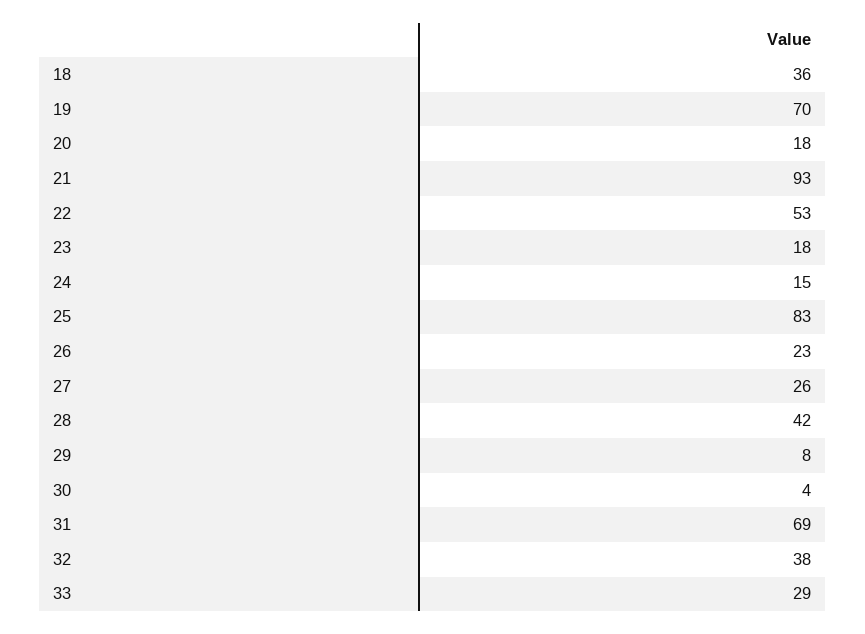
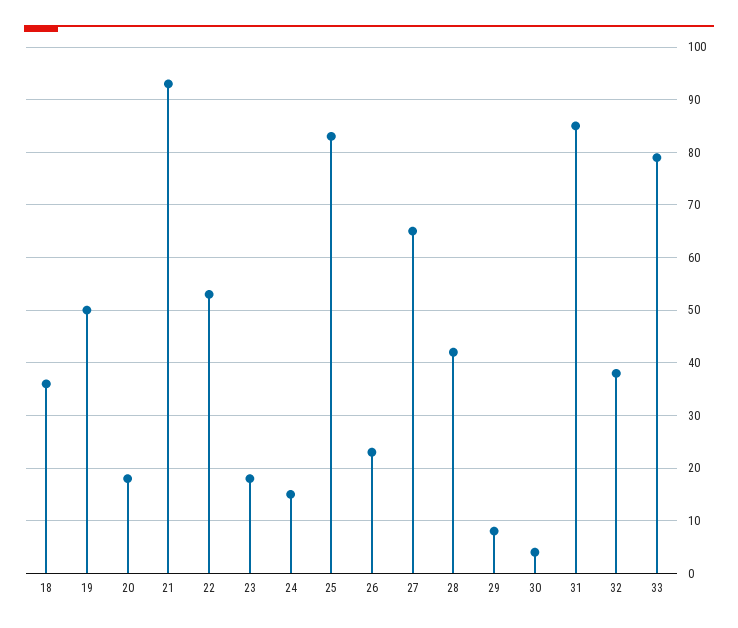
  {
    "18": 36,
-   "19": 70,
+   "19": 50,
    "20": 18,
    "21": 93,
    "22": 53,
    "23": 18,
    "24": 15,
    "25": 83,
    "26": 23,
-   "27": 26,
+   "27": 65,
    "28": 42,
    "29": 8,
    "30": 4,
-   "31": 69,
+   "31": 85,
    "32": 38,
-   "33": 29
+   "33": 80
  }

